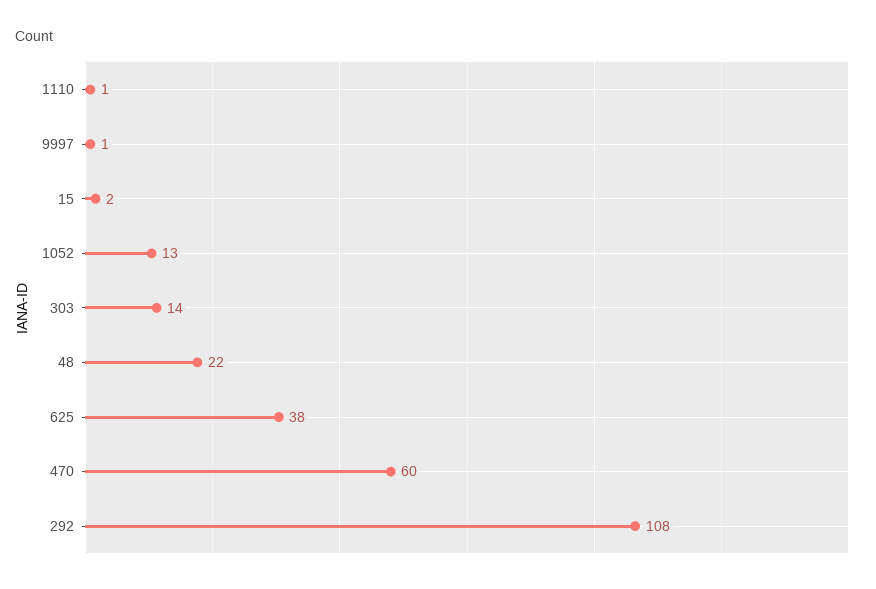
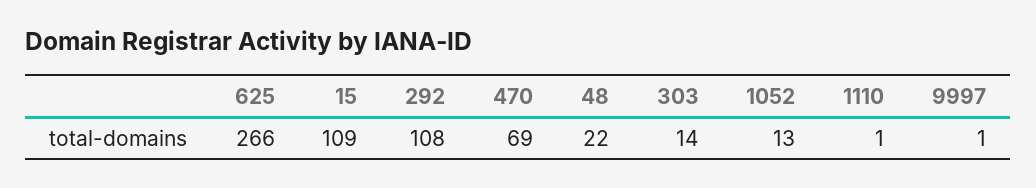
  {
    "1110": 1,
    "9997": 1,
-   "15": 2,
+   "15": 109,
    "1052": 13,
    "303": 14,
    "48": 22,
-   "625": 38,
+   "625": 266,
-   "470": 60,
+   "470": 69,
    "292": 108
  }

